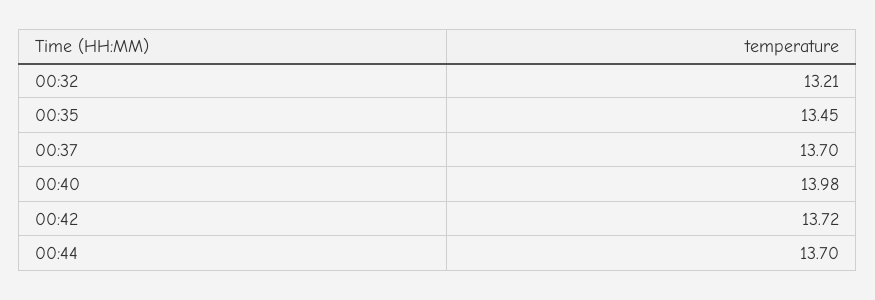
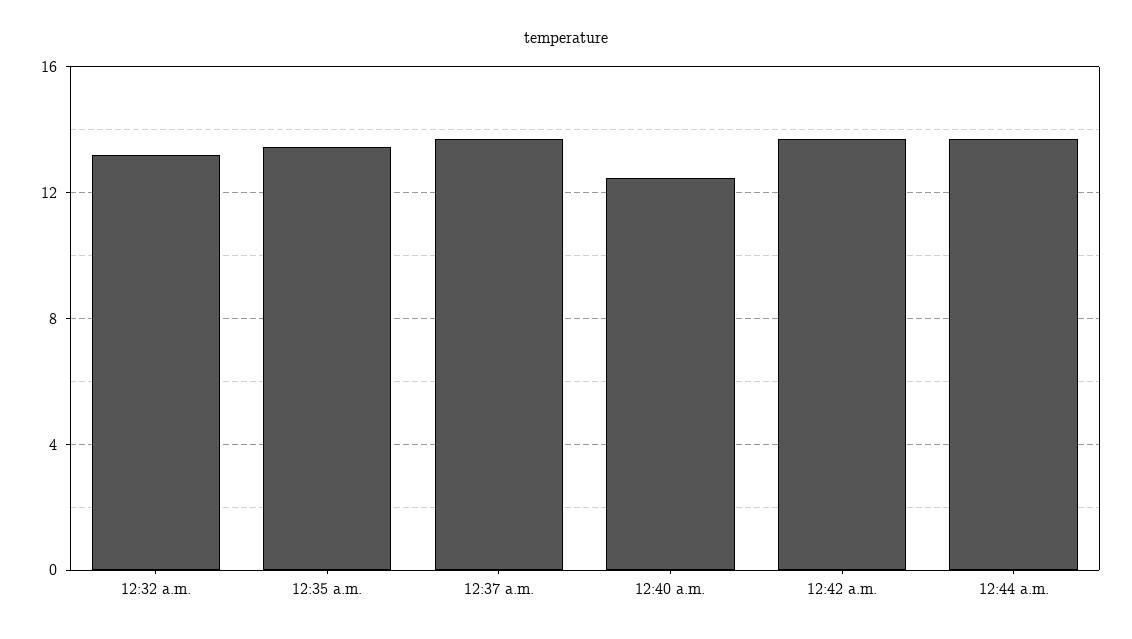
  {
    "00:32": 13.21,
    "00:35": 13.45,
    "00:37": 13.7,
-   "00:40": 13.98,
+   "00:40": 12.5,
    "00:42": 13.72,
    "00:44": 13.7
  }

